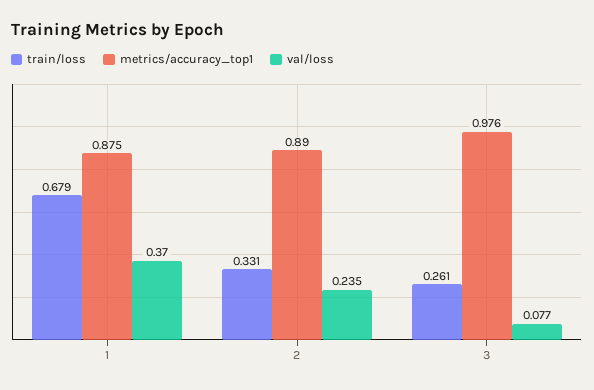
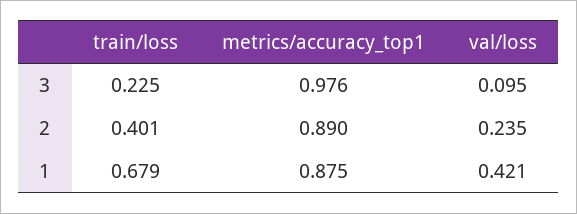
  {
    "train/loss": {
      "1": 0.679,
-     "2": 0.331,
+     "2": 0.401,
-     "3": 0.261
+     "3": 0.225
    },
    "metrics/accuracy_top1": {
      "1": 0.875,
      "2": 0.89,
      "3": 0.976
    },
    "val/loss": {
-     "1": 0.37,
+     "1": 0.421,
      "2": 0.235,
-     "3": 0.077
+     "3": 0.095
    }
  }

